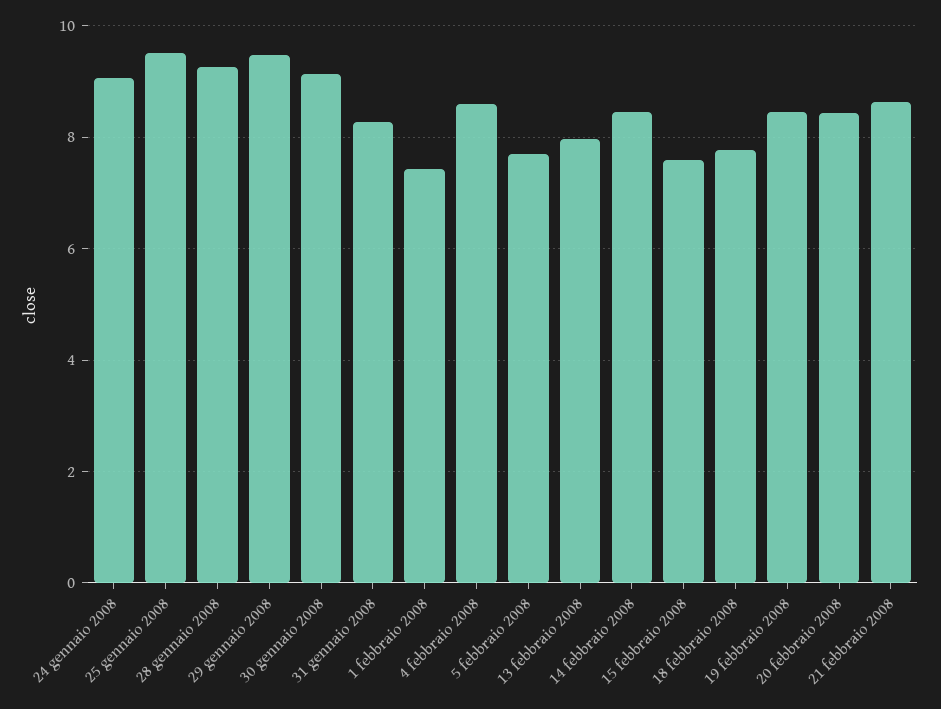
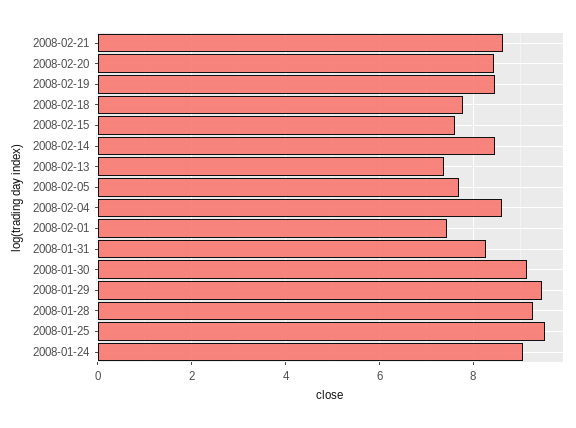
  {
    "24 gennaio 2008": 9,
    "25 gennaio 2008": 9.6,
    "28 gennaio 2008": 9.2,
    "29 gennaio 2008": 9.4,
    "30 gennaio 2008": 9.2,
    "31 gennaio 2008": 8.2,
    "1 febbraio 2008": 7.4,
    "4 febbraio 2008": 8.6,
    "5 febbraio 2008": 7.8,
-   "13 febbraio 2008": 8,
+   "13 febbraio 2008": 7.4,
    "14 febbraio 2008": 8.4,
    "15 febbraio 2008": 7.6,
    "18 febbraio 2008": 7.8,
    "19 febbraio 2008": 8.4,
    "20 febbraio 2008": 8.4,
    "21 febbraio 2008": 8.6
  }

